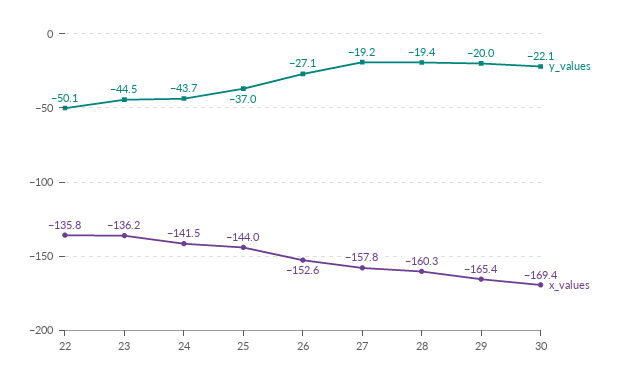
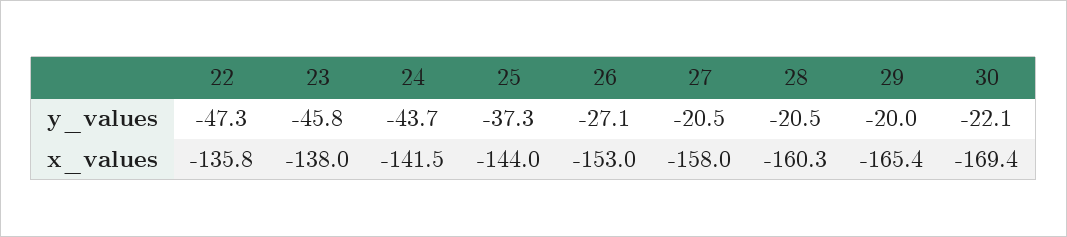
  {
    "y_values": {
-     "22": -50.1,
+     "22": -47.3,
-     "23": -44.5,
+     "23": -45.8,
      "24": -43.7,
-     "25": -37,
+     "25": -37.3,
      "26": -27.1,
-     "27": -19.2,
+     "27": -20.5,
-     "28": -19.4,
+     "28": -20.5,
      "29": -20,
      "30": -22.1
    },
    "x_values": {
      "22": -135.8,
-     "23": -136.2,
+     "23": -138,
      "24": -141.5,
      "25": -144,
-     "26": -152.6,
+     "26": -153,
-     "27": -157.8,
+     "27": -158,
      "28": -160.3,
      "29": -165.4,
      "30": -169.4
    }
  }

